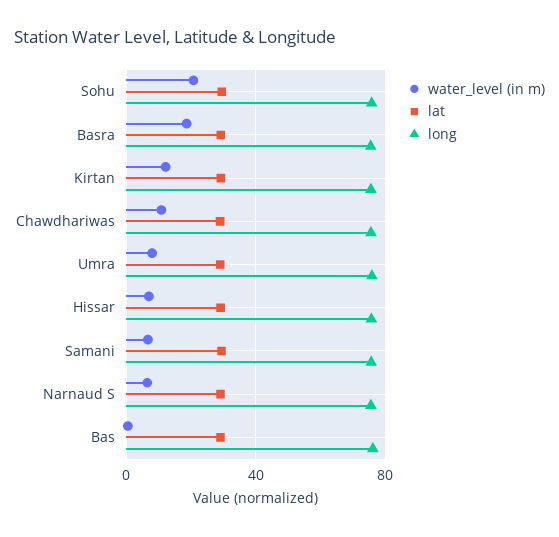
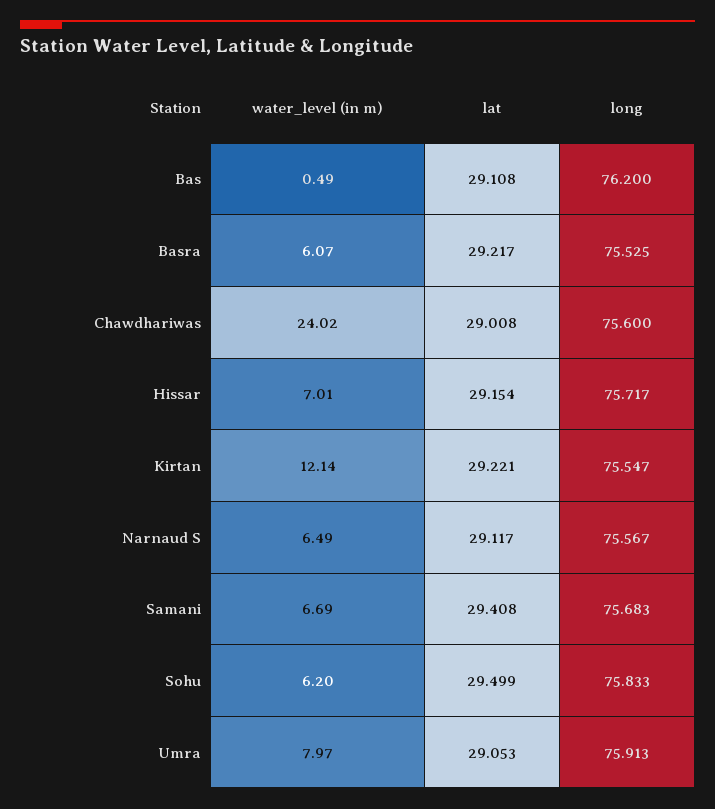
  {
    "water_level (in m)": {
-     "Sohu": 20,
+     "Sohu": 6.2,
-     "Basra": 20,
+     "Basra": 6.07,
      "Kirtan": 12.14,
-     "Chawdhariwas": 10,
+     "Chawdhariwas": 24.02,
      "Umra": 7.97,
      "Hissar": 7.01,
      "Samani": 6.69,
      "Narnaud S": 6.49,
      "Bas": 0.49
    },
    "lat": {
      "Sohu": 29.499,
      "Basra": 29.217,
      "Kirtan": 29.221,
      "Chawdhariwas": 29.008,
      "Umra": 29.053,
      "Hissar": 29.154,
      "Samani": 29.408,
      "Narnaud S": 29.117,
      "Bas": 29.108
    },
    "long": {
      "Sohu": 75.833,
      "Basra": 75.525,
      "Kirtan": 75.547,
      "Chawdhariwas": 75.6,
      "Umra": 75.913,
      "Hissar": 75.717,
      "Samani": 75.683,
      "Narnaud S": 75.567,
      "Bas": 76.2
    }
  }

